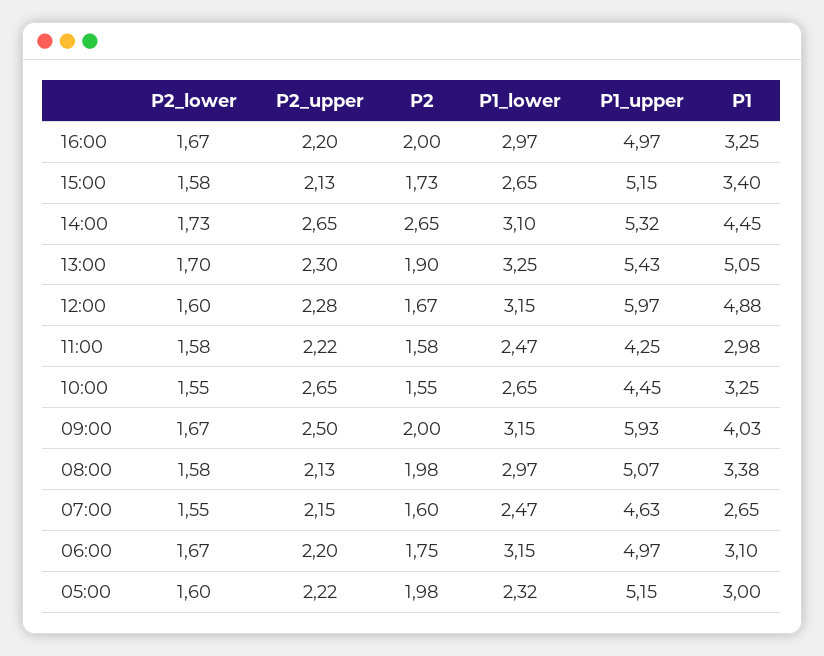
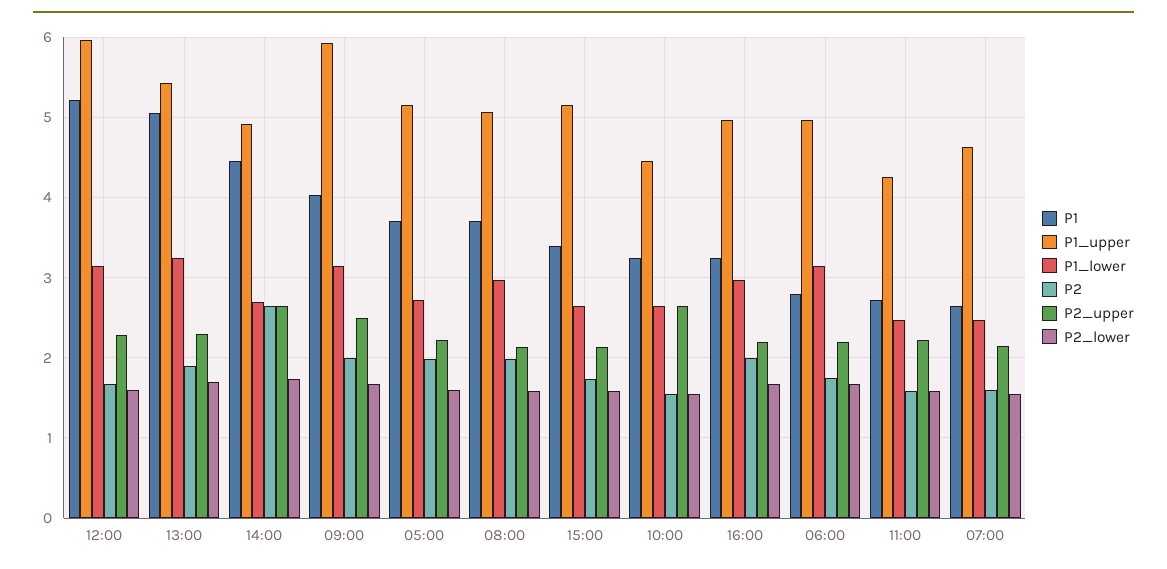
  {
    "P2_lower": {
      "16:00": 1.67,
      "15:00": 1.58,
      "14:00": 1.73,
      "13:00": 1.7,
      "12:00": 1.6,
      "11:00": 1.58,
      "10:00": 1.55,
      "09:00": 1.67,
      "08:00": 1.58,
      "07:00": 1.55,
      "06:00": 1.67,
      "05:00": 1.6
    },
    "P2_upper": {
      "16:00": 2.2,
      "15:00": 2.13,
      "14:00": 2.65,
      "13:00": 2.3,
      "12:00": 2.28,
      "11:00": 2.22,
      "10:00": 2.65,
      "09:00": 2.5,
      "08:00": 2.13,
      "07:00": 2.15,
      "06:00": 2.2,
      "05:00": 2.22
    },
    "P2": {
      "16:00": 2,
      "15:00": 1.73,
      "14:00": 2.65,
      "13:00": 1.9,
      "12:00": 1.67,
      "11:00": 1.58,
      "10:00": 1.55,
      "09:00": 2,
      "08:00": 1.98,
      "07:00": 1.6,
      "06:00": 1.75,
      "05:00": 1.98
    },
    "P1_lower": {
      "16:00": 2.97,
      "15:00": 2.65,
-     "14:00": 3.1,
+     "14:00": 2.7,
      "13:00": 3.25,
      "12:00": 3.15,
      "11:00": 2.47,
      "10:00": 2.65,
      "09:00": 3.15,
      "08:00": 2.97,
      "07:00": 2.47,
      "06:00": 3.15,
-     "05:00": 2.32
+     "05:00": 2.7
    },
    "P1_upper": {
      "16:00": 4.97,
      "15:00": 5.15,
-     "14:00": 5.32,
+     "14:00": 4.9,
      "13:00": 5.43,
      "12:00": 5.97,
      "11:00": 4.25,
      "10:00": 4.45,
      "09:00": 5.93,
      "08:00": 5.07,
      "07:00": 4.63,
      "06:00": 4.97,
      "05:00": 5.15
    },
    "P1": {
      "16:00": 3.25,
      "15:00": 3.4,
      "14:00": 4.45,
      "13:00": 5.05,
-     "12:00": 4.88,
+     "12:00": 5.2,
-     "11:00": 2.98,
+     "11:00": 2.7,
      "10:00": 3.25,
      "09:00": 4.03,
-     "08:00": 3.38,
+     "08:00": 3.7,
      "07:00": 2.65,
-     "06:00": 3.1,
+     "06:00": 2.8,
-     "05:00": 3
+     "05:00": 3.7
    }
  }

